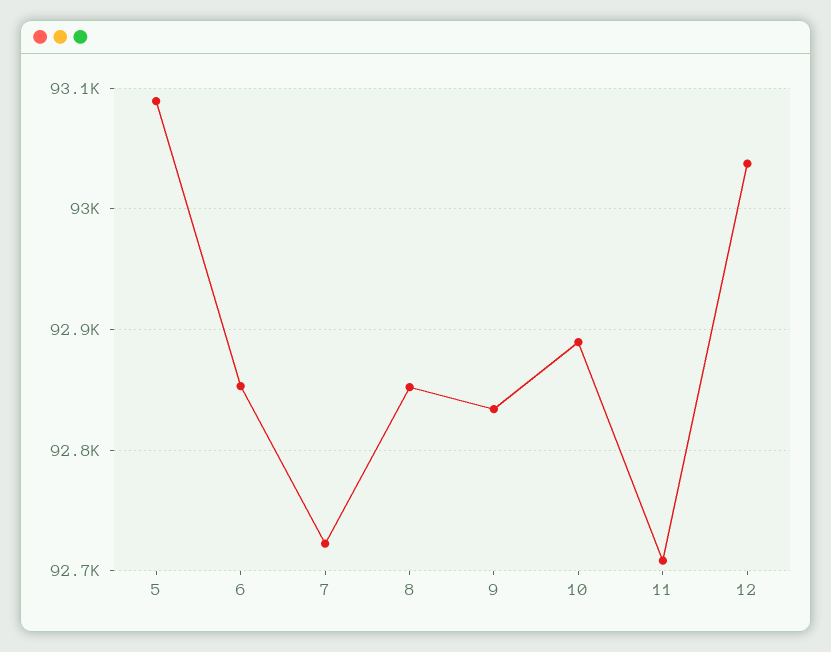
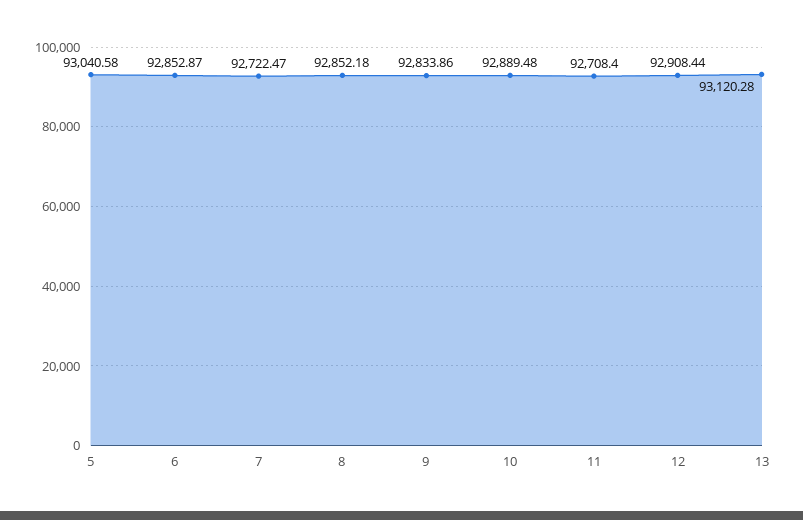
  {
-   "5": 93090,
+   "5": 93040.58,
    "6": 92852.87,
    "7": 92722.47,
    "8": 92852.18,
    "9": 92833.86,
    "10": 92889.48,
    "11": 92708.4,
-   "12": 93040
+   "12": 92908.44,
+   "13": 93120.28
  }

